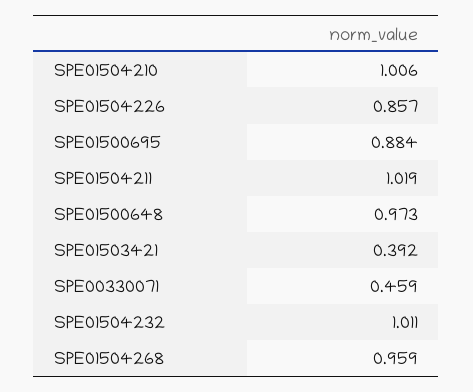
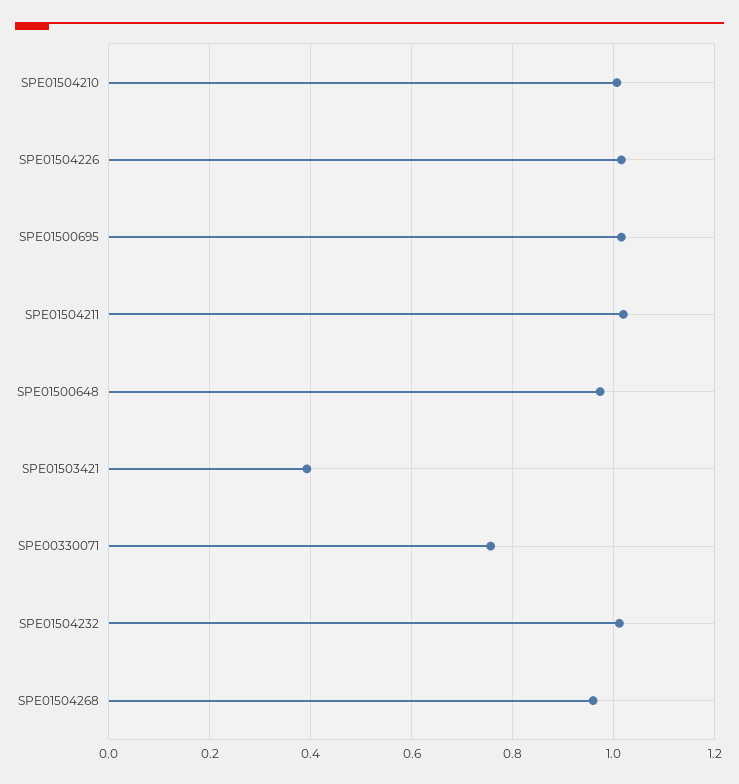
  {
    "SPE01504210": 1.006,
-   "SPE01504226": 0.857,
+   "SPE01504226": 1.02,
-   "SPE01500695": 0.884,
+   "SPE01500695": 1.02,
    "SPE01504211": 1.019,
    "SPE01500648": 0.973,
    "SPE01503421": 0.392,
-   "SPE00330071": 0.459,
+   "SPE00330071": 0.76,
    "SPE01504232": 1.011,
    "SPE01504268": 0.959
  }

